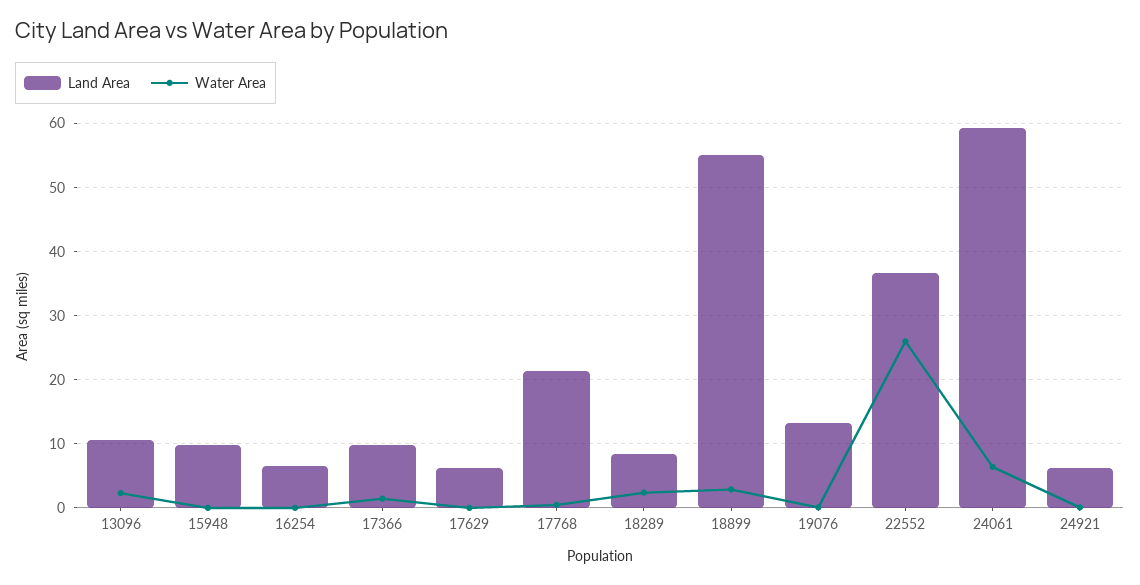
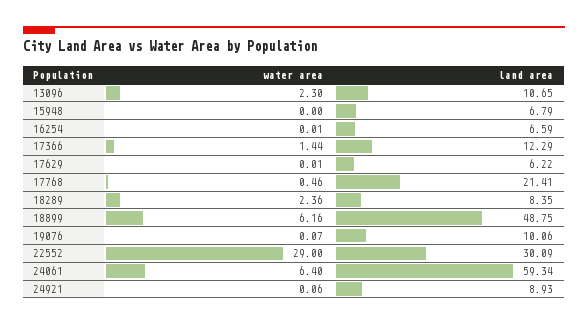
  {
    "Land Area": {
      "13096": 10.65,
-     "15948": 10,
+     "15948": 6.79,
      "16254": 6.59,
-     "17366": 10,
+     "17366": 12.29,
      "17629": 6.22,
      "17768": 21.41,
      "18289": 8.35,
-     "18899": 55,
+     "18899": 48.75,
-     "19076": 13,
+     "19076": 10.06,
-     "22552": 37,
+     "22552": 30.09,
      "24061": 59.34,
-     "24921": 6
+     "24921": 8.93
    },
    "Water Area": {
      "13096": 2.3,
      "15948": 0,
      "16254": 0.01,
      "17366": 1.44,
      "17629": 0.01,
      "17768": 0.46,
      "18289": 2.36,
-     "18899": 3,
+     "18899": 6.16,
      "19076": 0.07,
-     "22552": 26,
+     "22552": 29,
      "24061": 6.4,
      "24921": 0.06
    }
  }

